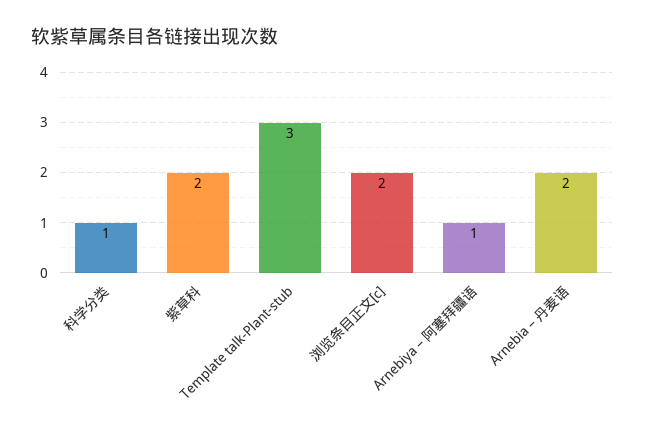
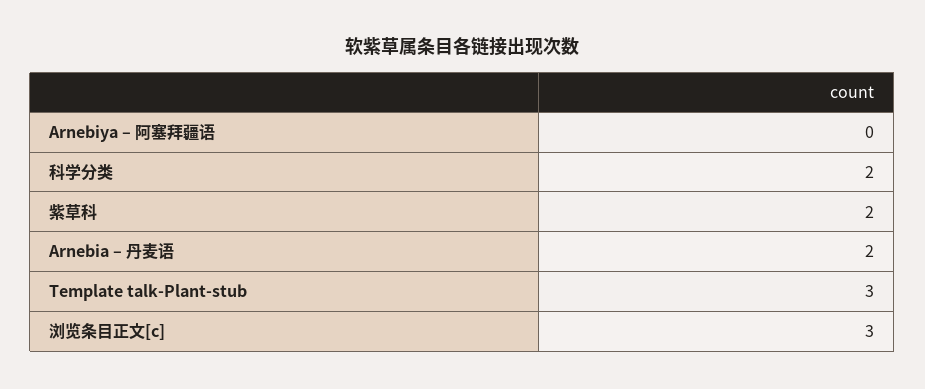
  {
-   "科学分类": 1,
+   "科学分类": 2,
    "紫草科": 2,
    "Template talk-Plant-stub": 3,
-   "浏览条目正文[c]": 2,
+   "浏览条目正文[c]": 3,
-   "Arnebiya – 阿塞拜疆语": 1,
+   "Arnebiya – 阿塞拜疆语": 0,
    "Arnebia – 丹麦语": 2
  }

